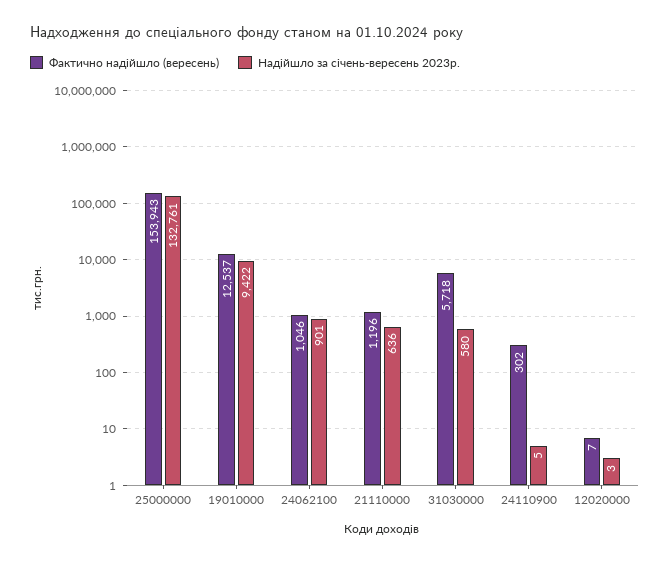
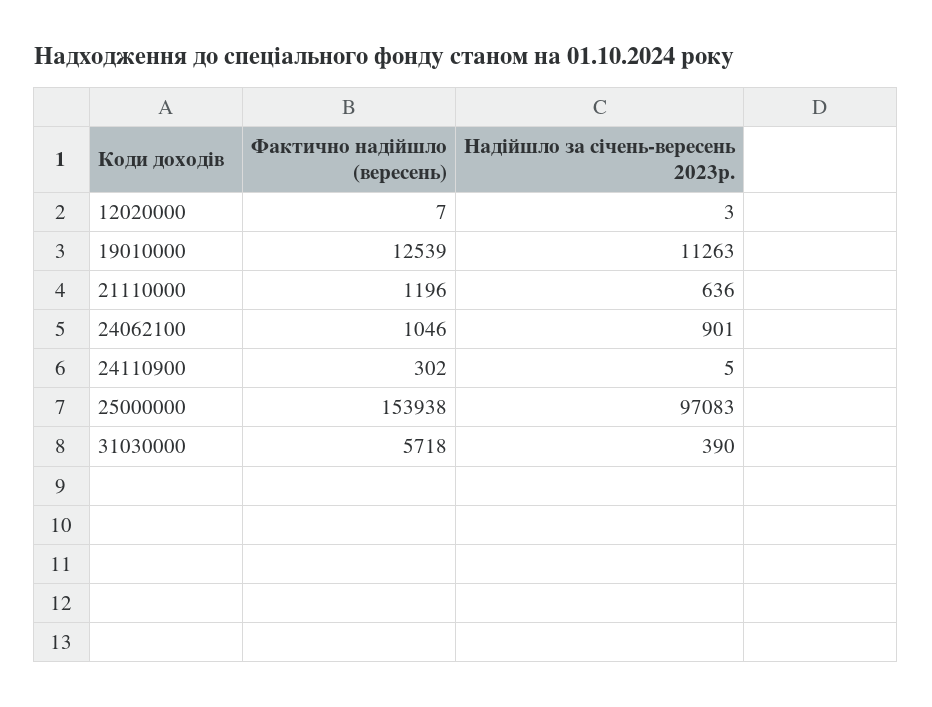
  {
    "Фактично надійшло (вересень)": {
-     "25000000": 153943,
+     "25000000": 153938,
-     "19010000": 12537,
+     "19010000": 12539,
      "24062100": 1046,
      "21110000": 1196,
      "31030000": 5718,
      "24110900": 302,
      "12020000": 7
    },
    "Надійшло за січень-вересень 2023р.": {
-     "25000000": 132761,
+     "25000000": 97083,
-     "19010000": 9422,
+     "19010000": 11263,
      "24062100": 901,
      "21110000": 636,
-     "31030000": 580,
+     "31030000": 390,
      "24110900": 5,
      "12020000": 3
    }
  }

